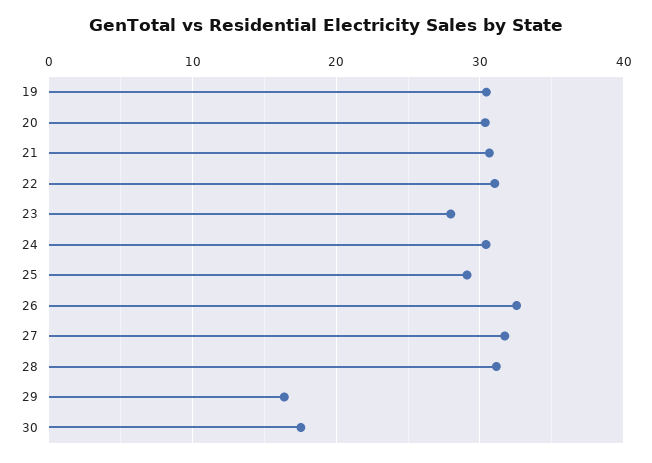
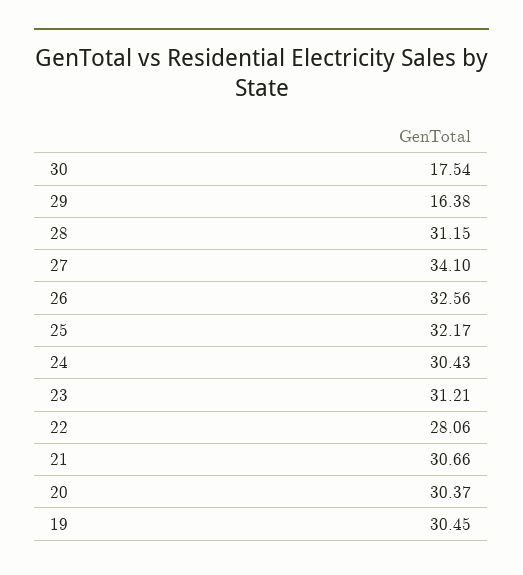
  {
    "19": 30.45,
    "20": 30.37,
    "21": 30.66,
-   "22": 31,
+   "22": 28.06,
-   "23": 28,
+   "23": 31.21,
    "24": 30.43,
-   "25": 29,
+   "25": 32.17,
    "26": 32.56,
-   "27": 32,
+   "27": 34.1,
    "28": 31.15,
    "29": 16.38,
    "30": 17.54
  }

